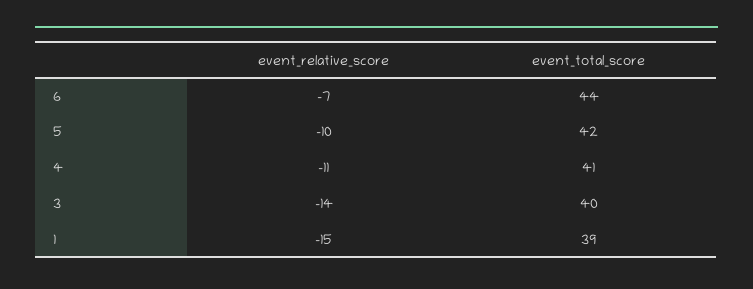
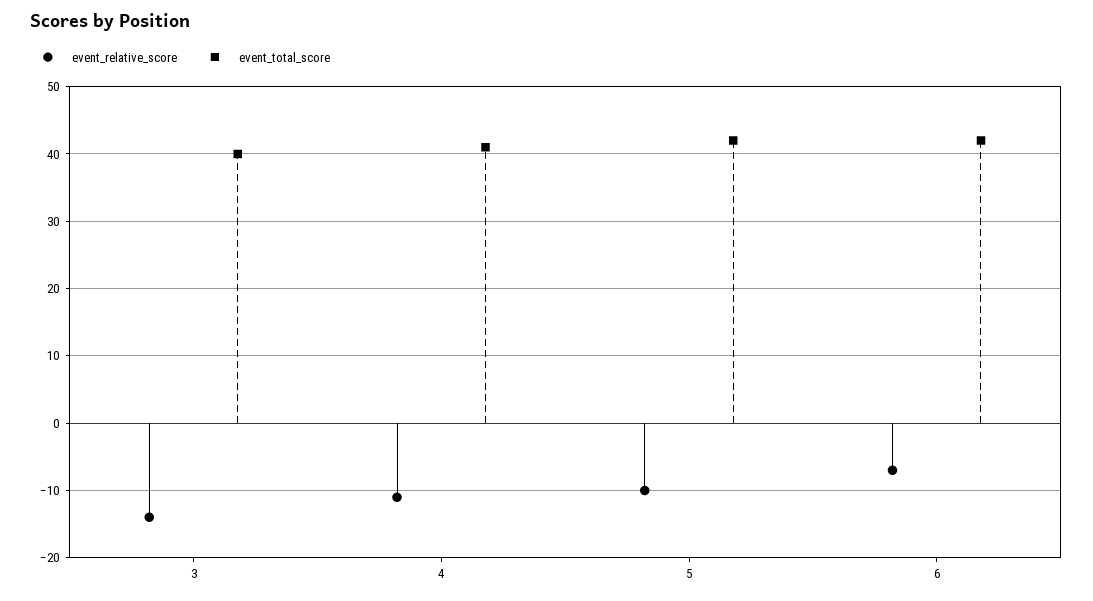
  {
    "event_relative_score": {
      "6": -7,
      "5": -10,
      "4": -11,
-     "3": -14,
+     "3": -14
-     "1": -15
    },
    "event_total_score": {
-     "6": 44,
+     "6": 42,
      "5": 42,
      "4": 41,
-     "3": 40,
+     "3": 40
-     "1": 39
    }
  }

